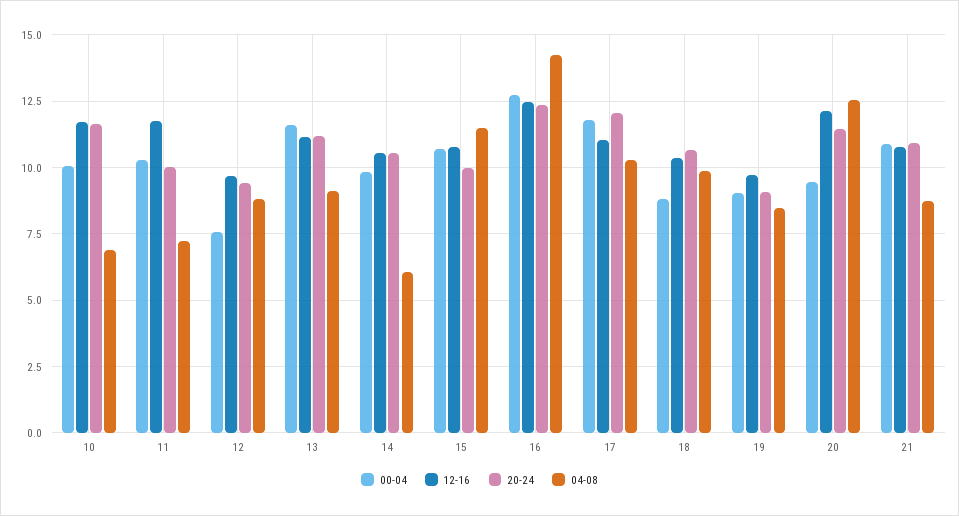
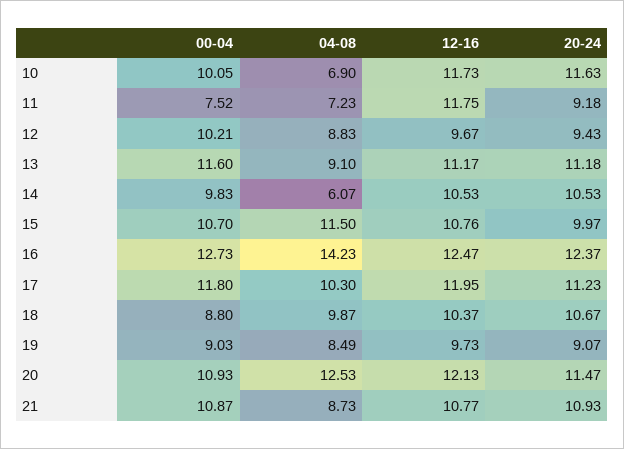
  {
    "00-04": {
      "10": 10.05,
-     "11": 10.25,
+     "11": 7.52,
-     "12": 7.5,
+     "12": 10.21,
      "13": 11.6,
      "14": 9.83,
      "15": 10.7,
      "16": 12.73,
      "17": 11.8,
      "18": 8.8,
      "19": 9.03,
-     "20": 9.5,
+     "20": 10.93,
      "21": 10.87
    },
    "12-16": {
      "10": 11.73,
      "11": 11.75,
      "12": 9.67,
      "13": 11.17,
      "14": 10.53,
      "15": 10.76,
      "16": 12.47,
-     "17": 11,
+     "17": 11.95,
      "18": 10.37,
      "19": 9.73,
      "20": 12.13,
      "21": 10.77
    },
    "20-24": {
      "10": 11.63,
-     "11": 10,
+     "11": 9.18,
      "12": 9.43,
      "13": 11.18,
      "14": 10.53,
      "15": 9.97,
      "16": 12.37,
-     "17": 12,
+     "17": 11.23,
      "18": 10.67,
      "19": 9.07,
      "20": 11.47,
      "21": 10.93
    },
    "04-08": {
      "10": 6.9,
      "11": 7.23,
      "12": 8.83,
      "13": 9.1,
      "14": 6.07,
      "15": 11.5,
      "16": 14.23,
      "17": 10.3,
      "18": 9.87,
      "19": 8.49,
      "20": 12.53,
      "21": 8.73
    }
  }

